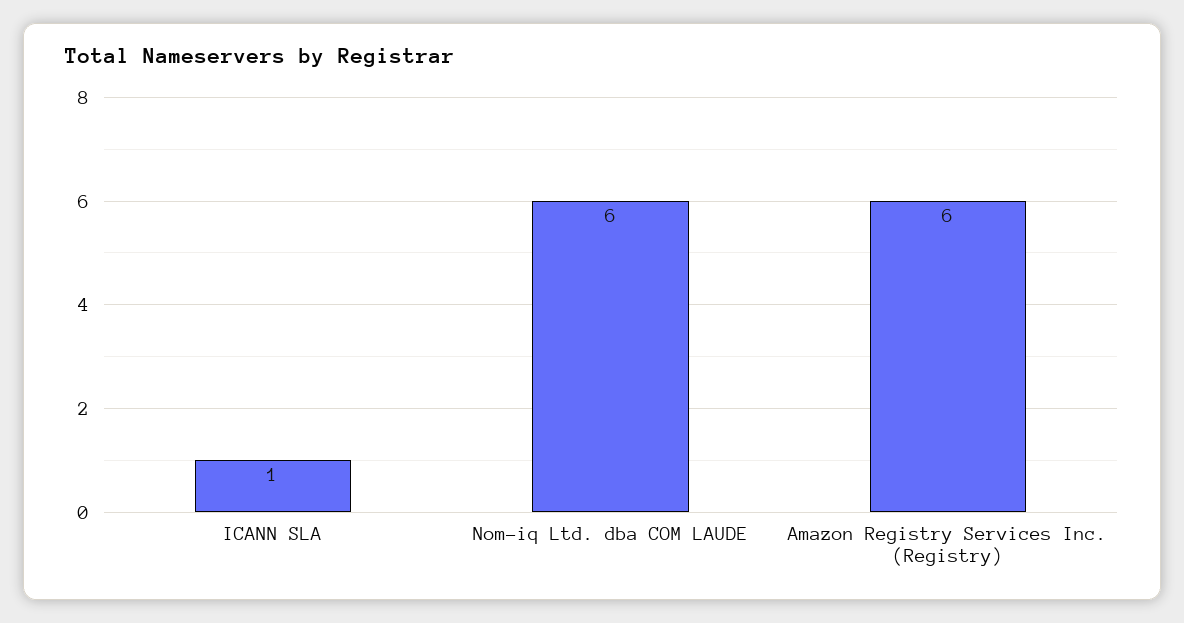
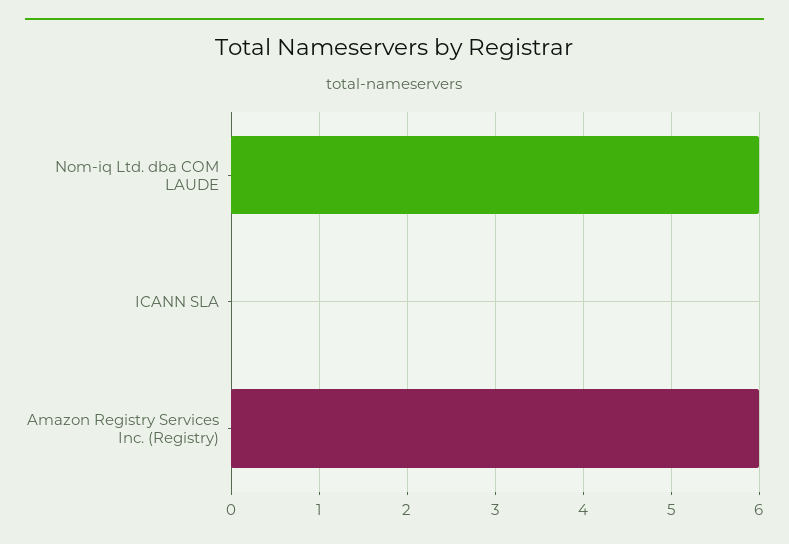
  {
-   "ICANN SLA": 1,
+   "ICANN SLA": 0,
    "Nom-iq Ltd. dba COM LAUDE": 6,
    "Amazon Registry Services Inc. (Registry)": 6
  }

